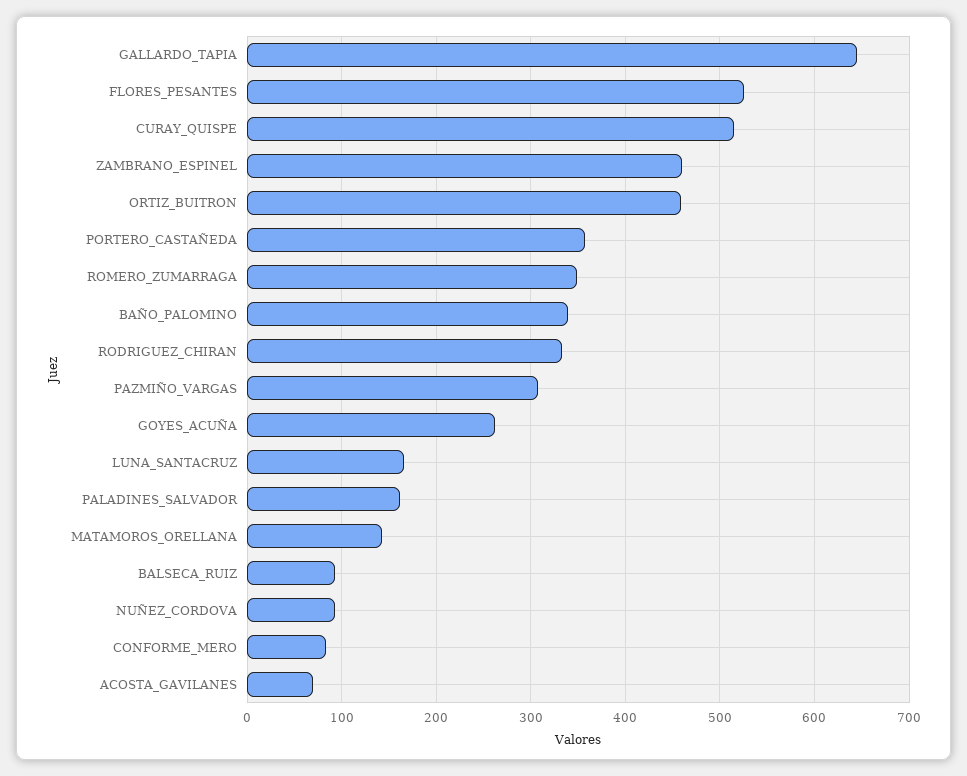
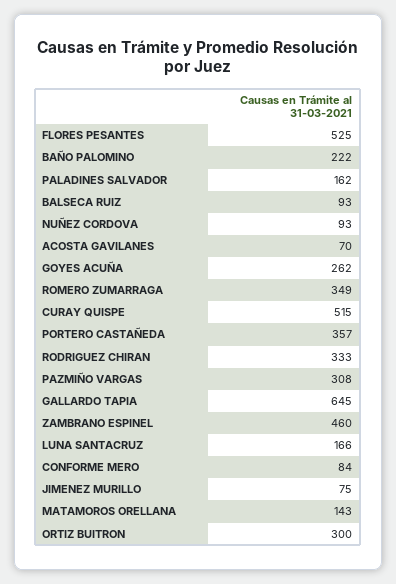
  {
    "GALLARDO_TAPIA": 645,
    "FLORES_PESANTES": 525,
    "CURAY_QUISPE": 515,
    "ZAMBRANO_ESPINEL": 460,
-   "ORTIZ_BUITRON": 460,
+   "ORTIZ_BUITRON": 300,
    "PORTERO_CASTAÑEDA": 357,
    "ROMERO_ZUMARRAGA": 349,
-   "BAÑO_PALOMINO": 340,
+   "BAÑO_PALOMINO": 222,
    "RODRIGUEZ_CHIRAN": 333,
    "PAZMIÑO_VARGAS": 308,
    "GOYES_ACUÑA": 262,
    "LUNA_SANTACRUZ": 166,
    "PALADINES_SALVADOR": 162,
    "MATAMOROS_ORELLANA": 143,
    "BALSECA_RUIZ": 93,
    "NUÑEZ_CORDOVA": 93,
    "CONFORME_MERO": 84,
-   "ACOSTA_GAVILANES": 70
+   "ACOSTA_GAVILANES": 70,
+   "JIMENEZ MURILLO": 75
  }

